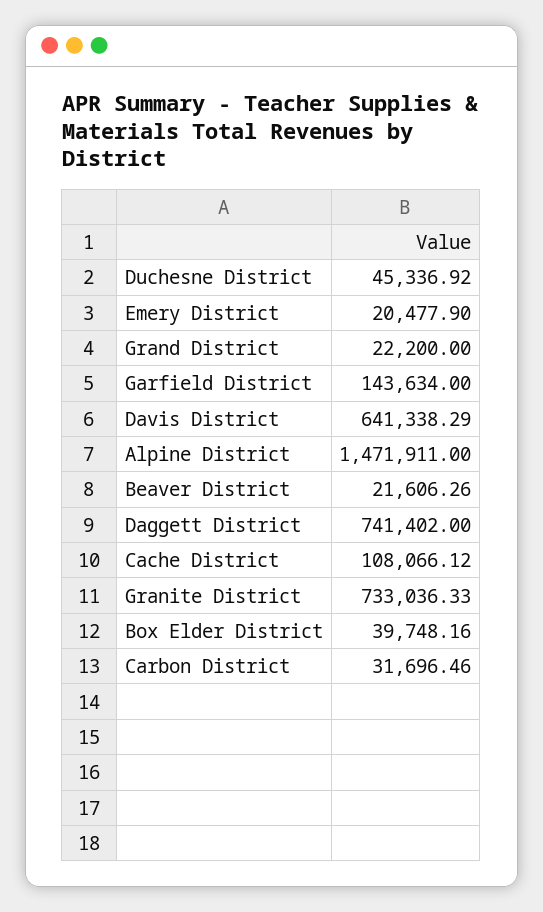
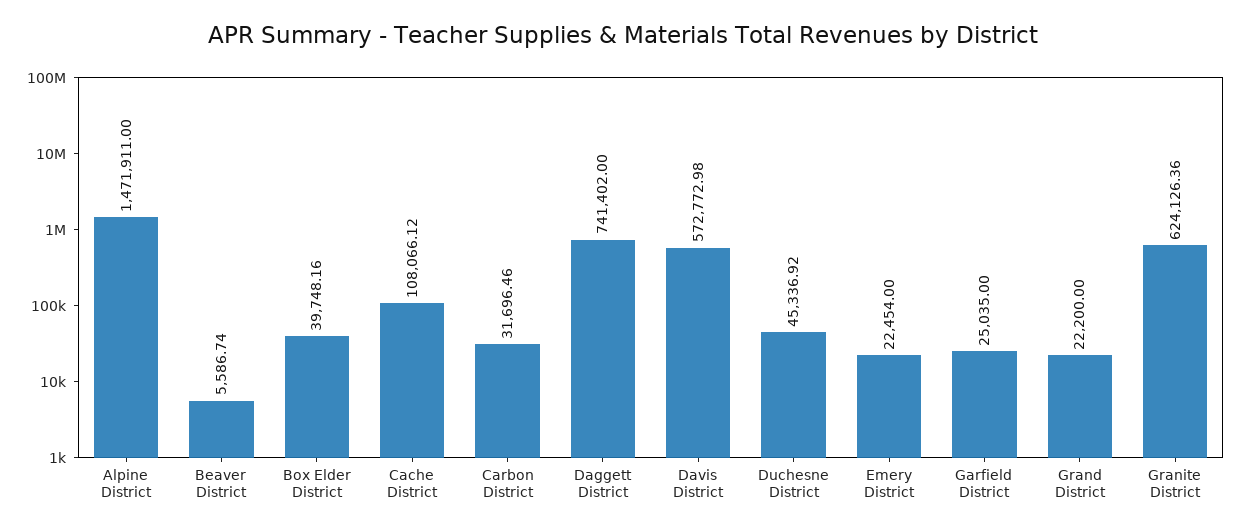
  {
    "Duchesne District": 45336.92,
-   "Emery District": 20477.9,
+   "Emery District": 22454,
    "Grand District": 22200,
-   "Garfield District": 143634,
+   "Garfield District": 25035,
-   "Davis District": 641338.29,
+   "Davis District": 572772.98,
    "Alpine District": 1471911,
-   "Beaver District": 21606.26,
+   "Beaver District": 5586.74,
    "Daggett District": 741402,
    "Cache District": 108066.12,
-   "Granite District": 733036.33,
+   "Granite District": 624126.36,
    "Box Elder District": 39748.16,
    "Carbon District": 31696.46
  }

